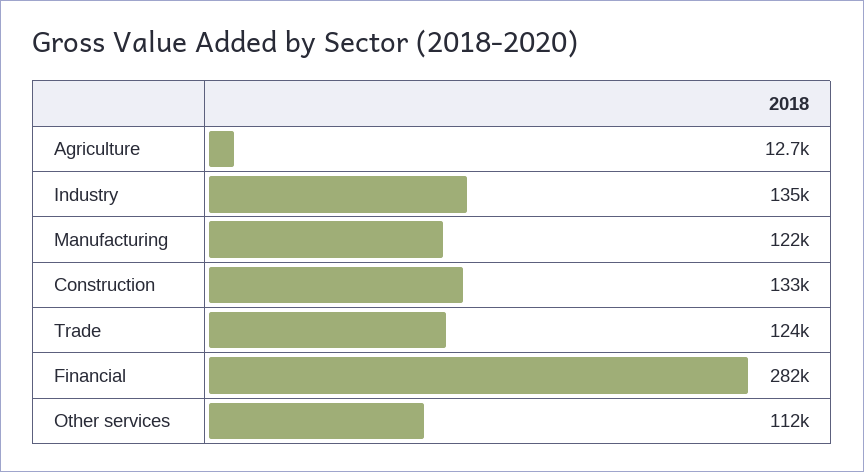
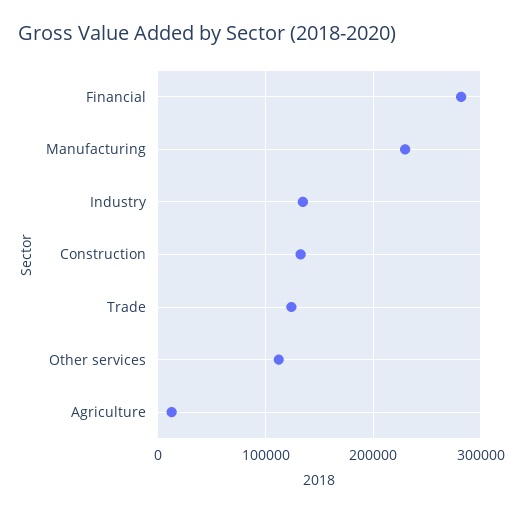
  {
    "Agriculture": 12700,
    "Industry": 135000,
-   "Manufacturing": 122000,
+   "Manufacturing": 230000,
    "Construction": 133000,
    "Trade": 124000,
    "Financial": 282000,
    "Other services": 112000
  }

